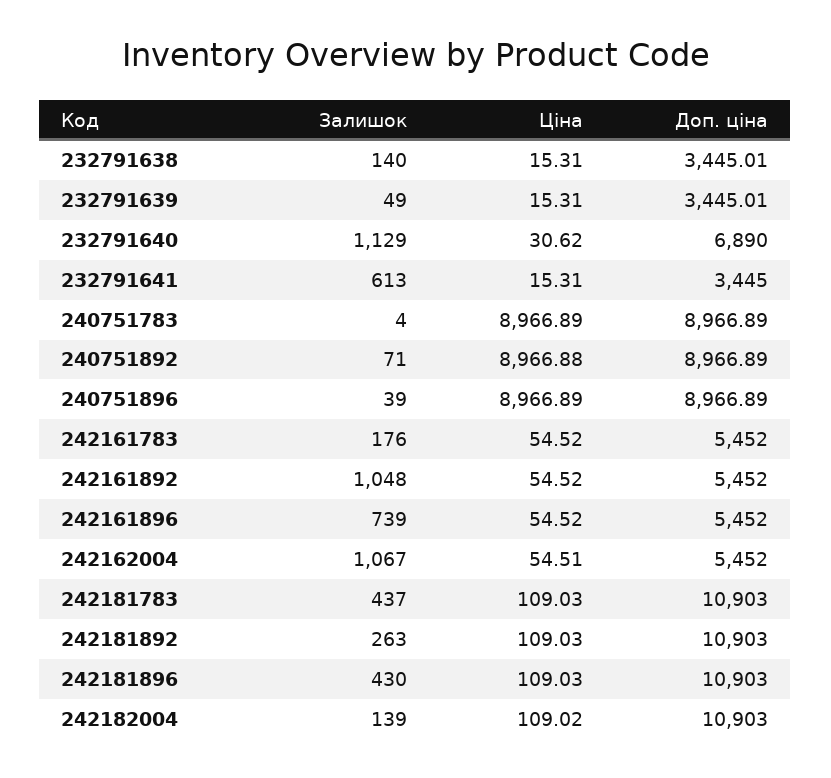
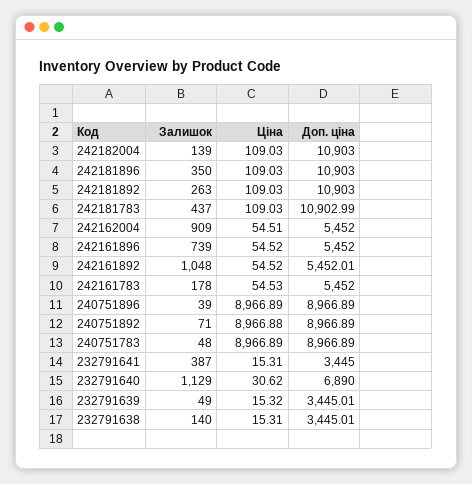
  {
    "Залишок": {
      "232791638": 140,
      "232791639": 49,
      "232791640": 1129,
-     "232791641": 613,
+     "232791641": 387,
-     "240751783": 4,
+     "240751783": 48,
      "240751892": 71,
      "240751896": 39,
-     "242161783": 176,
+     "242161783": 178,
      "242161892": 1048,
      "242161896": 739,
-     "242162004": 1067,
+     "242162004": 909,
      "242181783": 437,
      "242181892": 263,
-     "242181896": 430,
+     "242181896": 350,
      "242182004": 139
    },
    "Ціна": {
      "232791638": 15.31,
-     "232791639": 15.31,
+     "232791639": 15.32,
      "232791640": 30.62,
      "232791641": 15.31,
      "240751783": 8966.89,
      "240751892": 8966.88,
      "240751896": 8966.89,
-     "242161783": 54.52,
+     "242161783": 54.53,
      "242161892": 54.52,
      "242161896": 54.52,
      "242162004": 54.51,
      "242181783": 109.03,
      "242181892": 109.03,
      "242181896": 109.03,
-     "242182004": 109.02
+     "242182004": 109.03
    },
    "Доп. ціна": {
      "232791638": 3445.01,
      "232791639": 3445.01,
      "232791640": 6890,
      "232791641": 3445,
      "240751783": 8966.89,
      "240751892": 8966.89,
      "240751896": 8966.89,
      "242161783": 5452,
-     "242161892": 5452,
+     "242161892": 5452.01,
      "242161896": 5452,
      "242162004": 5452,
-     "242181783": 10903,
+     "242181783": 10902.99,
      "242181892": 10903,
      "242181896": 10903,
      "242182004": 10903
    }
  }

